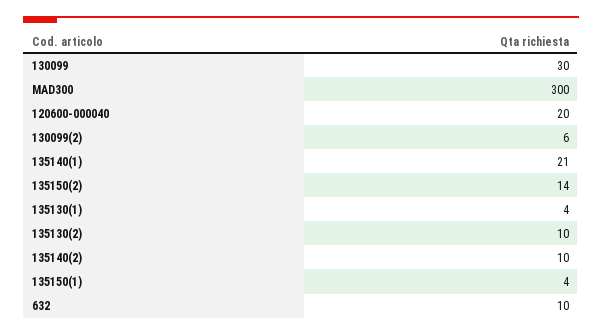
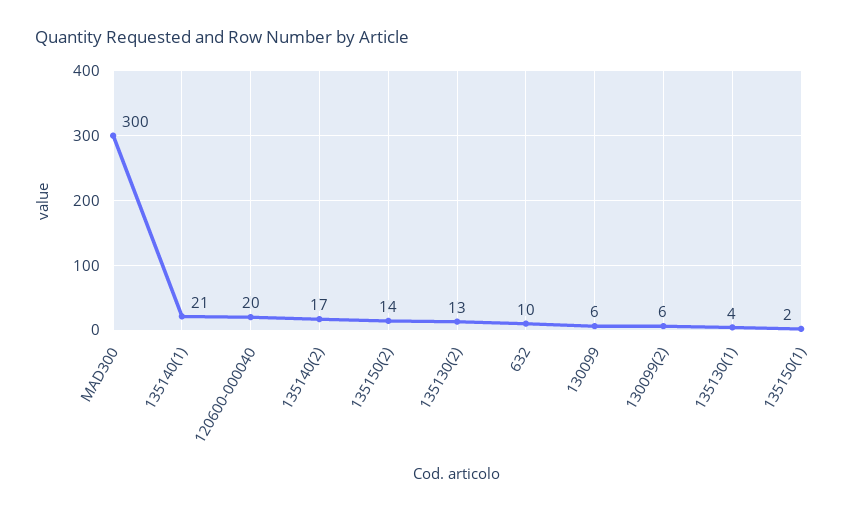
  {
-   "130099": 30,
+   "130099": 6,
    "MAD300": 300,
    "120600-000040": 20,
    "130099(2)": 6,
    "135140(1)": 21,
    "135150(2)": 14,
    "135130(1)": 4,
-   "135130(2)": 10,
+   "135130(2)": 13,
-   "135140(2)": 10,
+   "135140(2)": 17,
-   "135150(1)": 4,
+   "135150(1)": 2,
    "632": 10
  }

